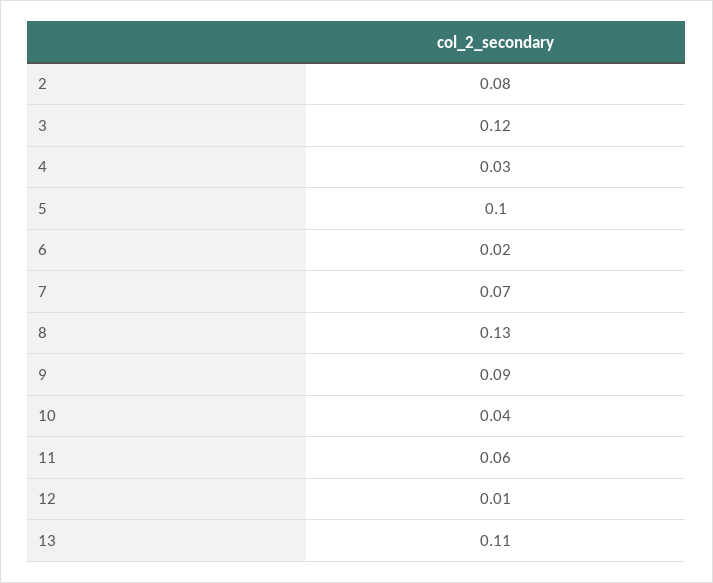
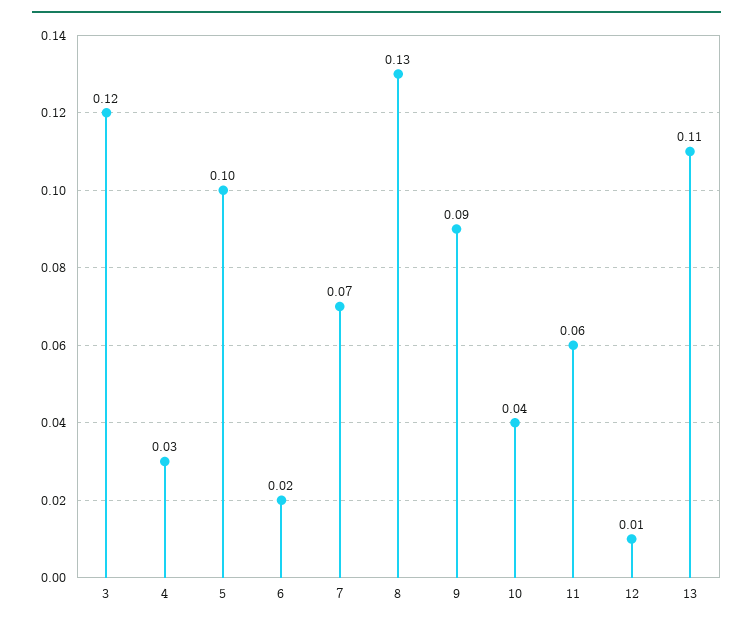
  {
-   "2": 0.08,
    "3": 0.12,
    "4": 0.03,
    "5": 0.1,
    "6": 0.02,
    "7": 0.07,
    "8": 0.13,
    "9": 0.09,
    "10": 0.04,
    "11": 0.06,
    "12": 0.01,
    "13": 0.11
  }

